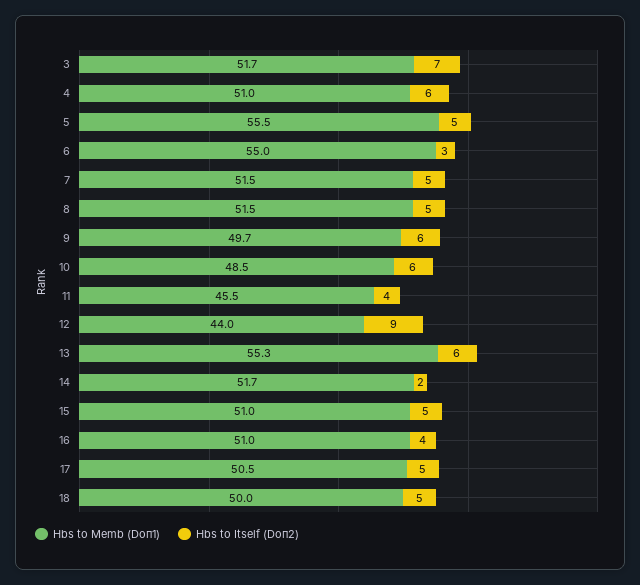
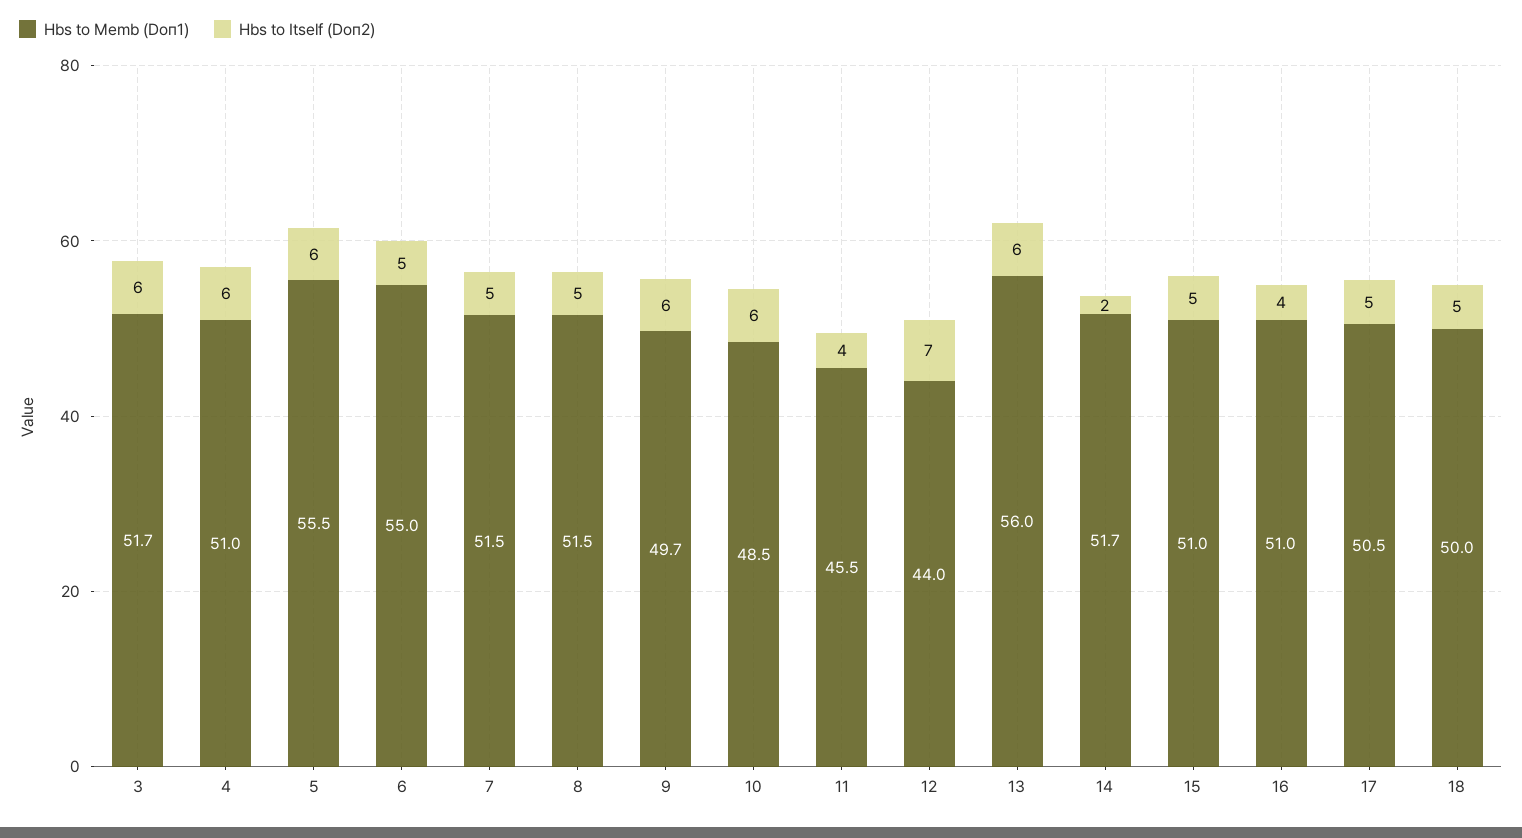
  {
    "Hbs to Memb (Doп1)": {
      "3": 51.7,
      "4": 51,
      "5": 55.5,
      "6": 55,
      "7": 51.5,
      "8": 51.5,
      "9": 49.7,
      "10": 48.5,
      "11": 45.5,
      "12": 44,
-     "13": 55.3,
+     "13": 56,
      "14": 51.7,
      "15": 51,
      "16": 51,
      "17": 50.5,
      "18": 50
    },
    "Hbs to Itself (Doп2)": {
-     "3": 7,
+     "3": 6,
      "4": 6,
-     "5": 5,
+     "5": 6,
-     "6": 3,
+     "6": 5,
      "7": 5,
      "8": 5,
      "9": 6,
      "10": 6,
      "11": 4,
-     "12": 9,
+     "12": 7,
      "13": 6,
      "14": 2,
      "15": 5,
      "16": 4,
      "17": 5,
      "18": 5
    }
  }

